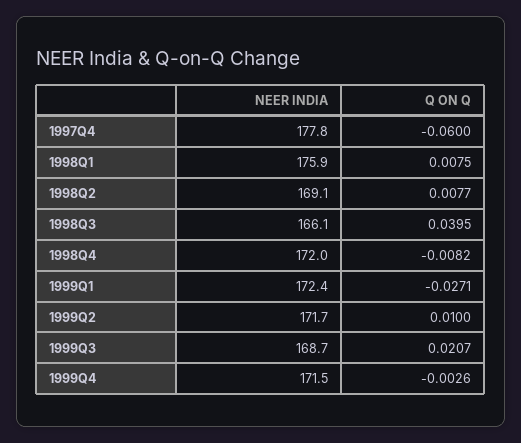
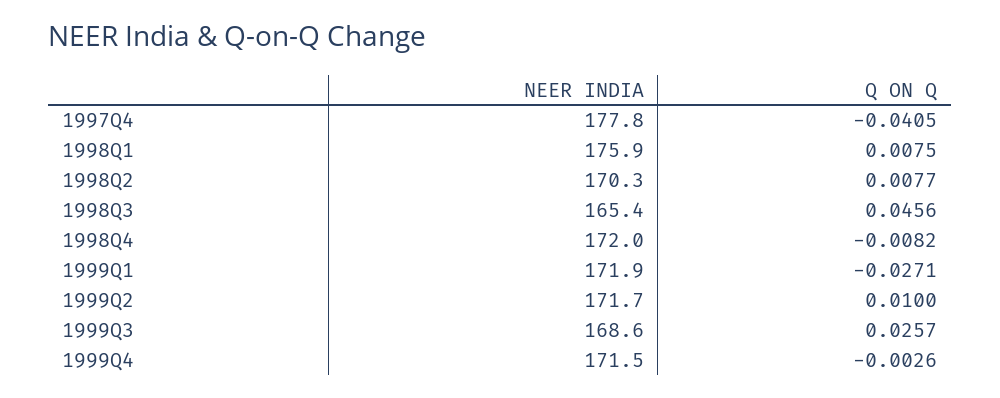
  {
    "NEER INDIA": {
      "1997Q4": 177.8,
      "1998Q1": 175.9,
-     "1998Q2": 169.1,
+     "1998Q2": 170.3,
-     "1998Q3": 166.1,
+     "1998Q3": 165.4,
      "1998Q4": 172,
-     "1999Q1": 172.4,
+     "1999Q1": 171.9,
      "1999Q2": 171.7,
-     "1999Q3": 168.7,
+     "1999Q3": 168.6,
      "1999Q4": 171.5
    },
    "Q ON Q": {
-     "1997Q4": -0.06,
+     "1997Q4": -0.0405,
      "1998Q1": 0.0075,
      "1998Q2": 0.0077,
-     "1998Q3": 0.0395,
+     "1998Q3": 0.0456,
      "1998Q4": -0.0082,
      "1999Q1": -0.0271,
      "1999Q2": 0.01,
-     "1999Q3": 0.0207,
+     "1999Q3": 0.0257,
      "1999Q4": -0.0026
    }
  }

